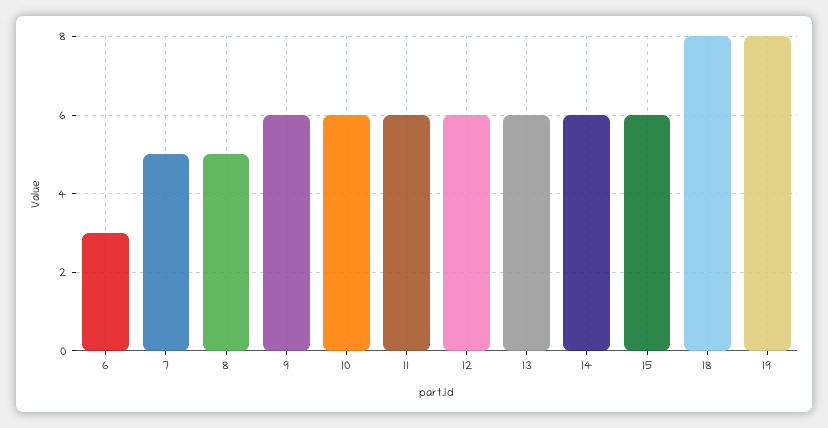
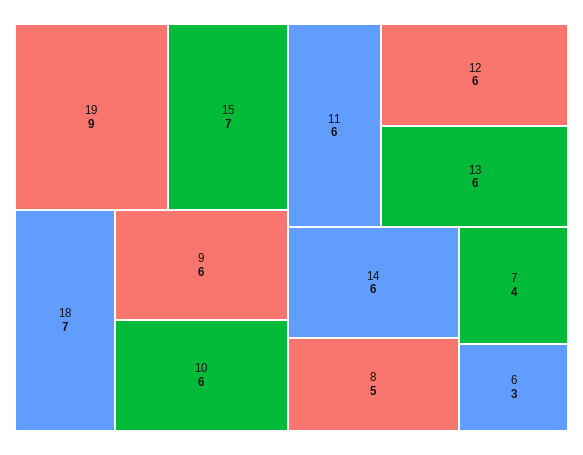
  {
    "6": 3,
-   "7": 5,
+   "7": 4,
    "8": 5,
    "9": 6,
    "10": 6,
    "11": 6,
    "12": 6,
    "13": 6,
    "14": 6,
-   "15": 6,
+   "15": 7,
-   "18": 8,
+   "18": 7,
-   "19": 8
+   "19": 9
  }

